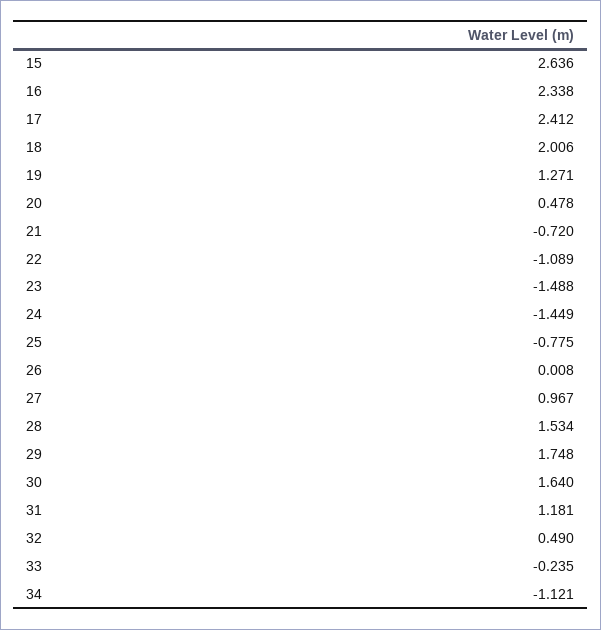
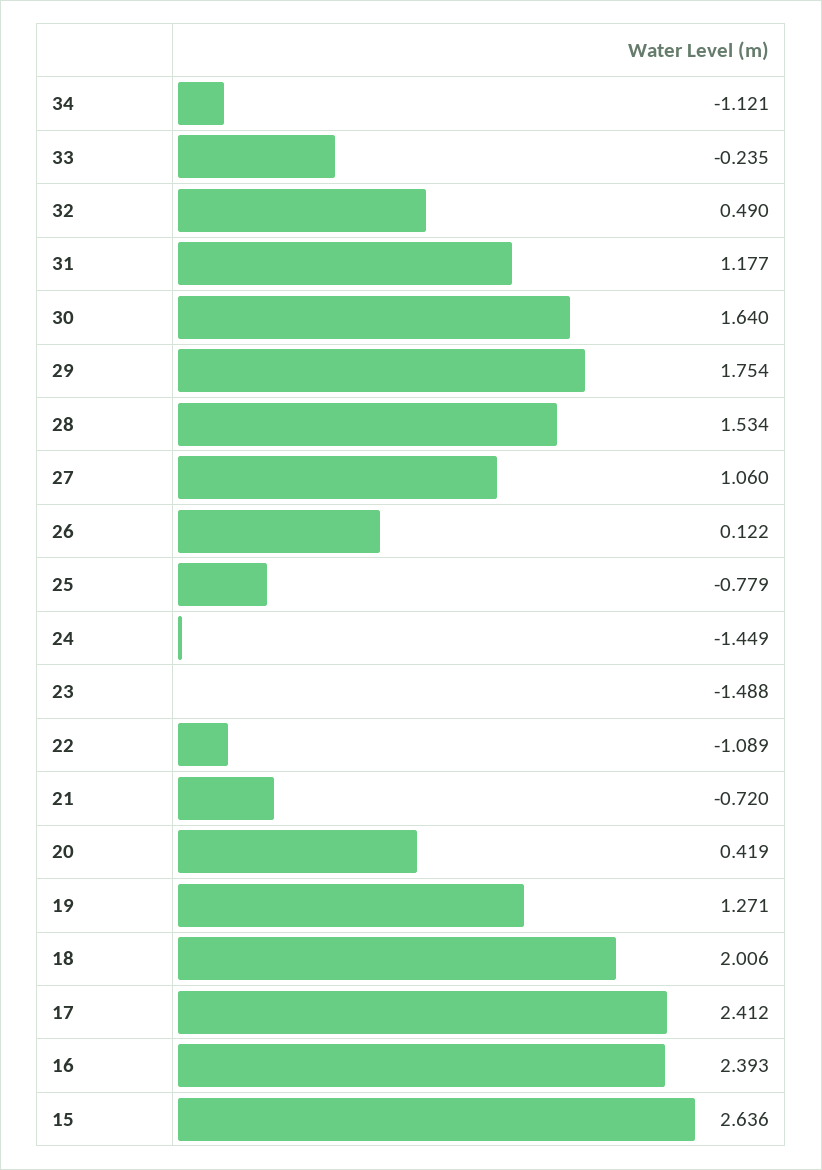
  {
    "15": 2.636,
-   "16": 2.338,
+   "16": 2.393,
    "17": 2.412,
    "18": 2.006,
    "19": 1.271,
-   "20": 0.478,
+   "20": 0.419,
    "21": -0.72,
    "22": -1.089,
    "23": -1.488,
    "24": -1.449,
-   "25": -0.775,
+   "25": -0.779,
-   "26": 0.008,
+   "26": 0.122,
-   "27": 0.967,
+   "27": 1.06,
    "28": 1.534,
-   "29": 1.748,
+   "29": 1.754,
    "30": 1.64,
-   "31": 1.181,
+   "31": 1.177,
    "32": 0.49,
    "33": -0.235,
    "34": -1.121
  }

